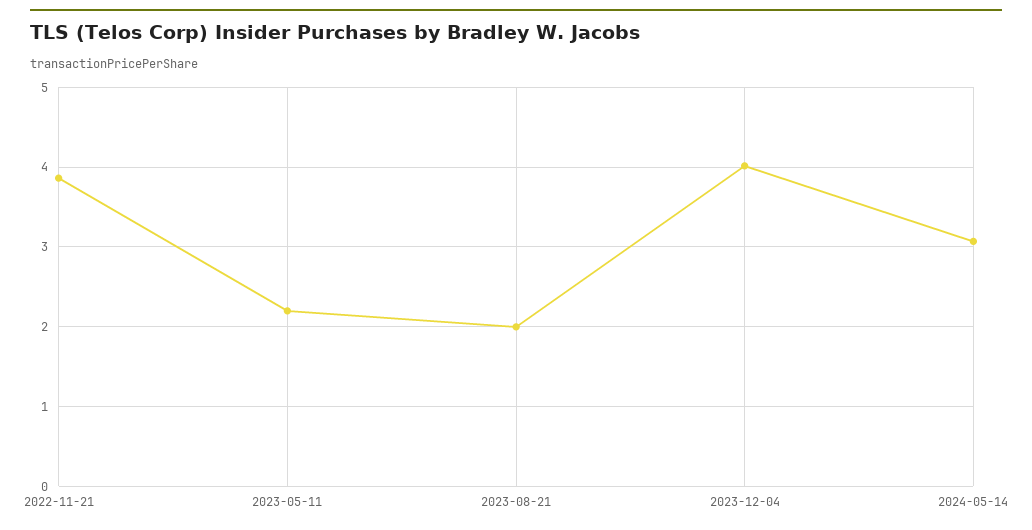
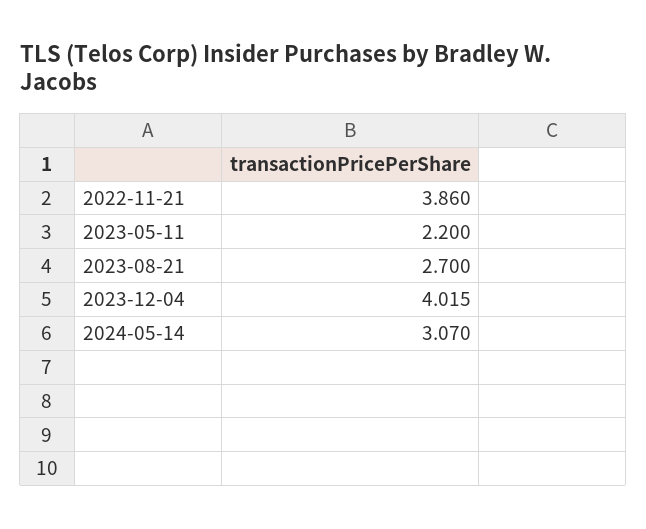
  {
    "2022-11-21": 3.86,
    "2023-05-11": 2.2,
-   "2023-08-21": 2,
+   "2023-08-21": 2.7,
    "2023-12-04": 4.015,
    "2024-05-14": 3.07
  }

